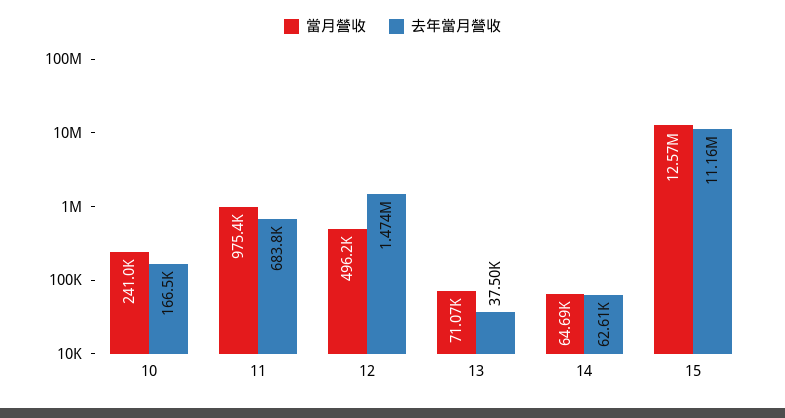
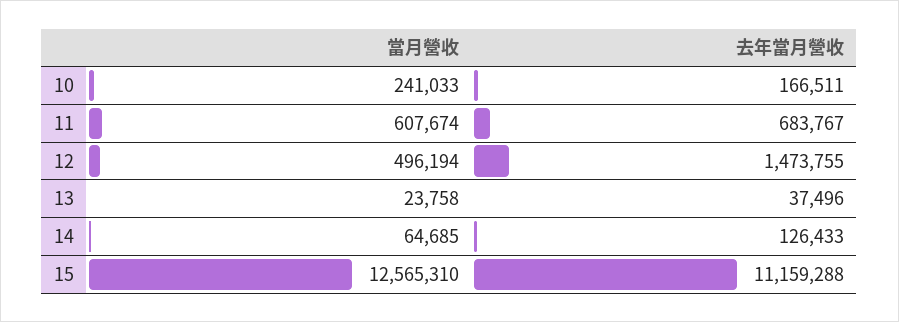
  {
    "當月營收": {
      "10": 241033,
-     "11": 975400,
+     "11": 607674,
      "12": 496194,
-     "13": 71070,
+     "13": 23758,
      "14": 64685,
      "15": 12565310
    },
    "去年當月營收": {
      "10": 166511,
      "11": 683767,
      "12": 1473755,
      "13": 37496,
-     "14": 62610,
+     "14": 126433,
      "15": 11159288
    }
  }

